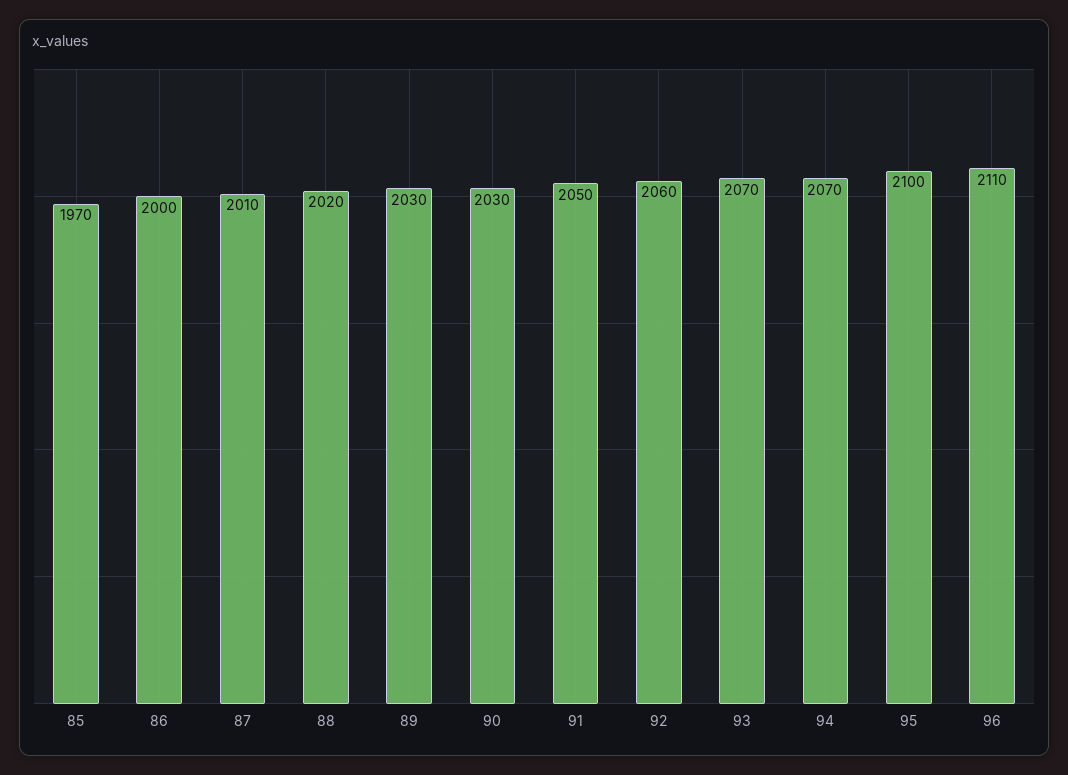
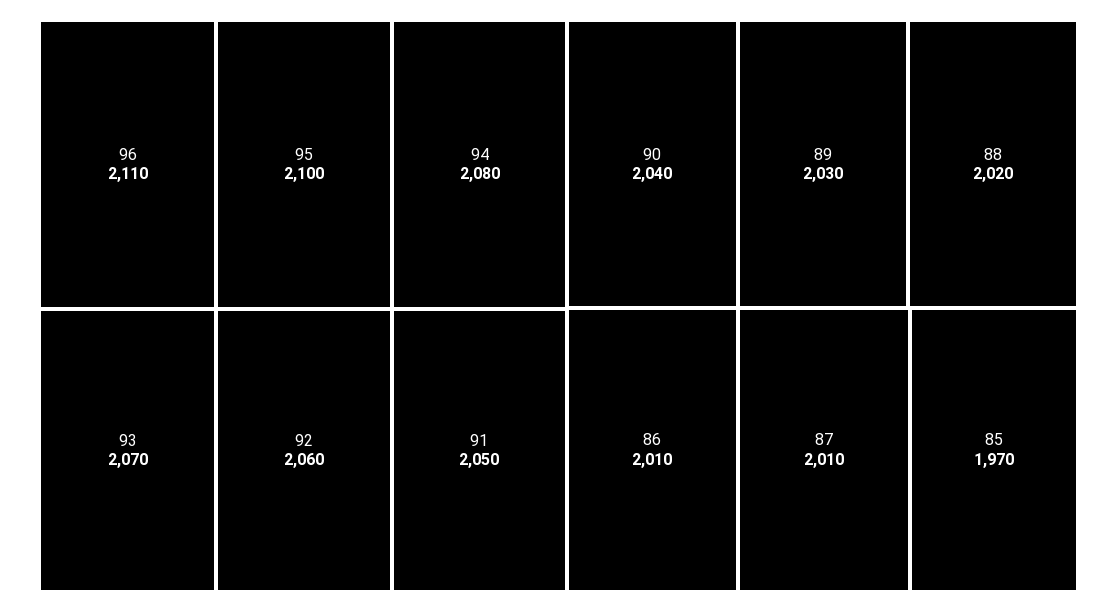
  {
    "85": 1970,
-   "86": 2000,
+   "86": 2010,
    "87": 2010,
    "88": 2020,
    "89": 2030,
-   "90": 2030,
+   "90": 2040,
    "91": 2050,
    "92": 2060,
    "93": 2070,
-   "94": 2070,
+   "94": 2080,
    "95": 2100,
    "96": 2110
  }

